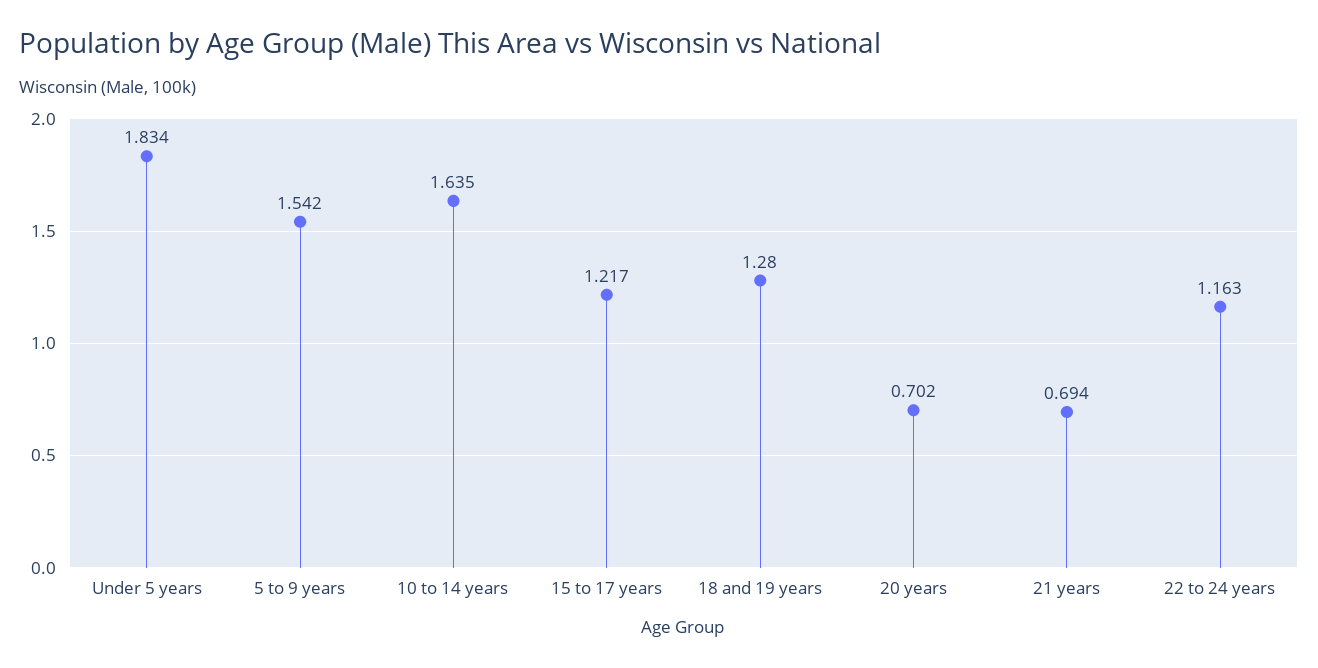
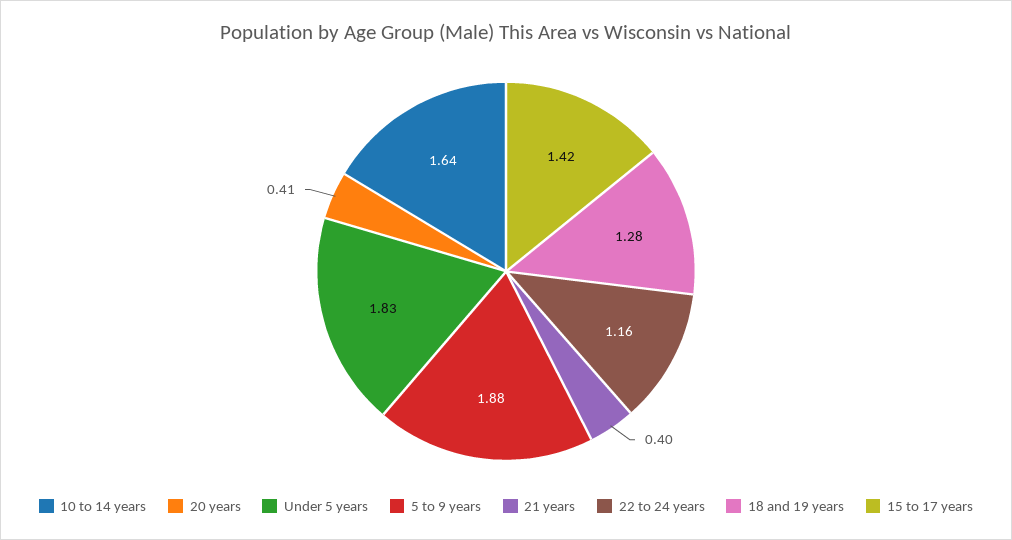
  {
    "Under 5 years": 1.834,
-   "5 to 9 years": 1.542,
+   "5 to 9 years": 1.88,
    "10 to 14 years": 1.635,
-   "15 to 17 years": 1.217,
+   "15 to 17 years": 1.42,
    "18 and 19 years": 1.28,
-   "20 years": 0.702,
+   "20 years": 0.41,
-   "21 years": 0.694,
+   "21 years": 0.4,
    "22 to 24 years": 1.163
  }

